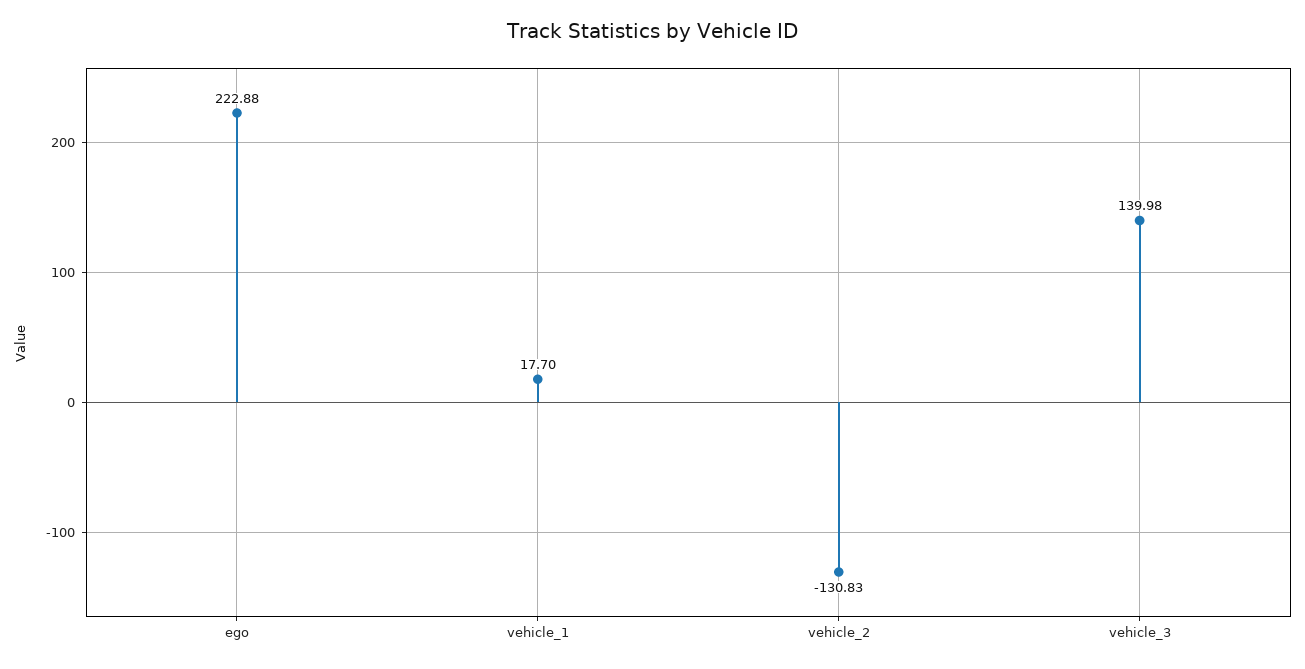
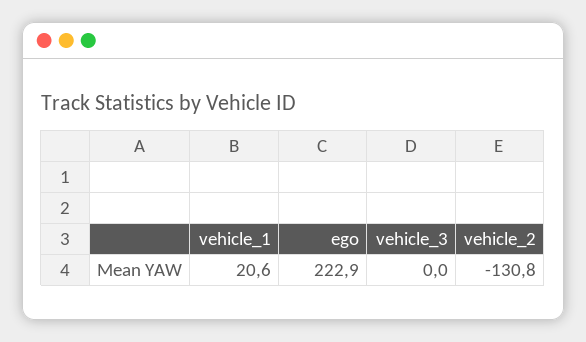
  {
    "ego": 222.88,
-   "vehicle_1": 17.7,
+   "vehicle_1": 20.6,
    "vehicle_2": -130.83,
-   "vehicle_3": 139.98
+   "vehicle_3": 0
  }

